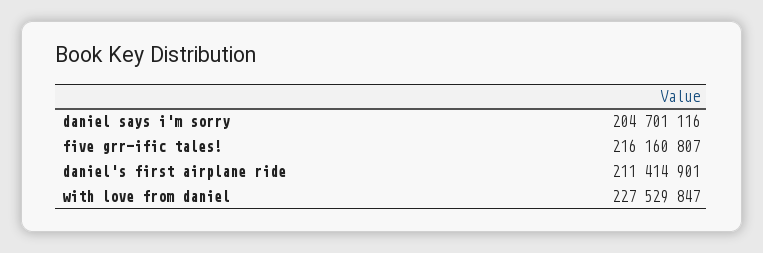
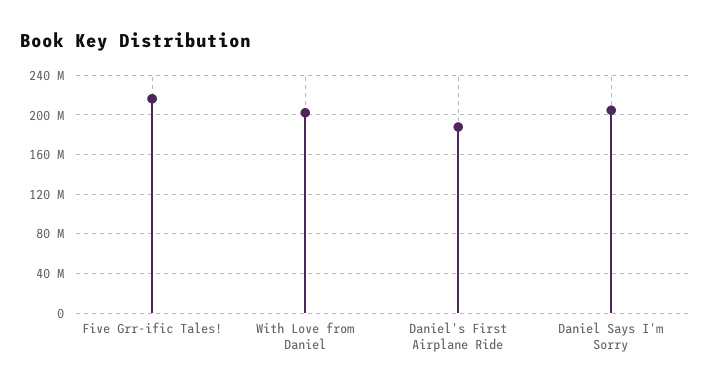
  {
    "daniel says i'm sorry": 204701116,
    "five grr-ific tales!": 216160807,
-   "daniel's first airplane ride": 211414901,
+   "daniel's first airplane ride": 190000000,
-   "with love from daniel": 227529847
+   "with love from daniel": 200000000
  }

